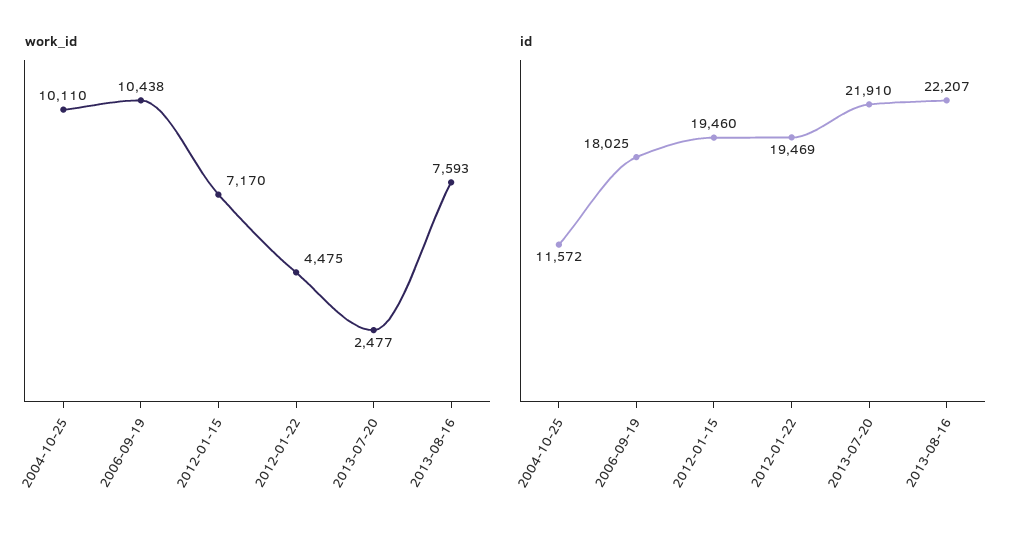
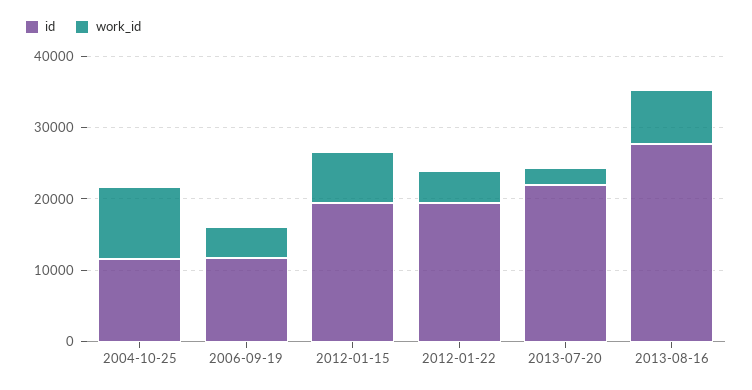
  {
    "work_id": {
      "2004-10-25": 10110,
-     "2006-09-19": 10438,
+     "2006-09-19": 4000,
      "2012-01-15": 7170,
      "2012-01-22": 4475,
      "2013-07-20": 2477,
      "2013-08-16": 7593
    },
    "id": {
      "2004-10-25": 11572,
-     "2006-09-19": 18025,
+     "2006-09-19": 12000,
      "2012-01-15": 19460,
      "2012-01-22": 19469,
      "2013-07-20": 21910,
-     "2013-08-16": 22207
+     "2013-08-16": 28000
    }
  }

